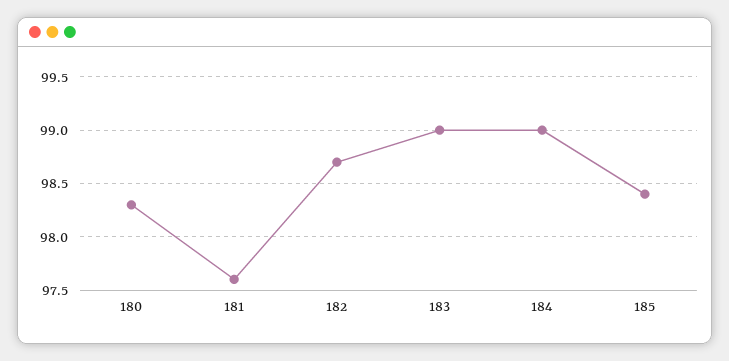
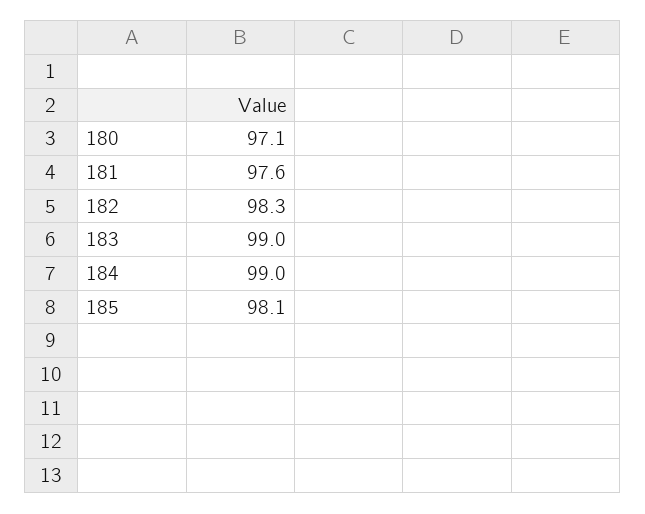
  {
-   "180": 98.3,
+   "180": 97.1,
    "181": 97.6,
-   "182": 98.7,
+   "182": 98.3,
    "183": 99,
    "184": 99,
-   "185": 98.4
+   "185": 98.1
  }

